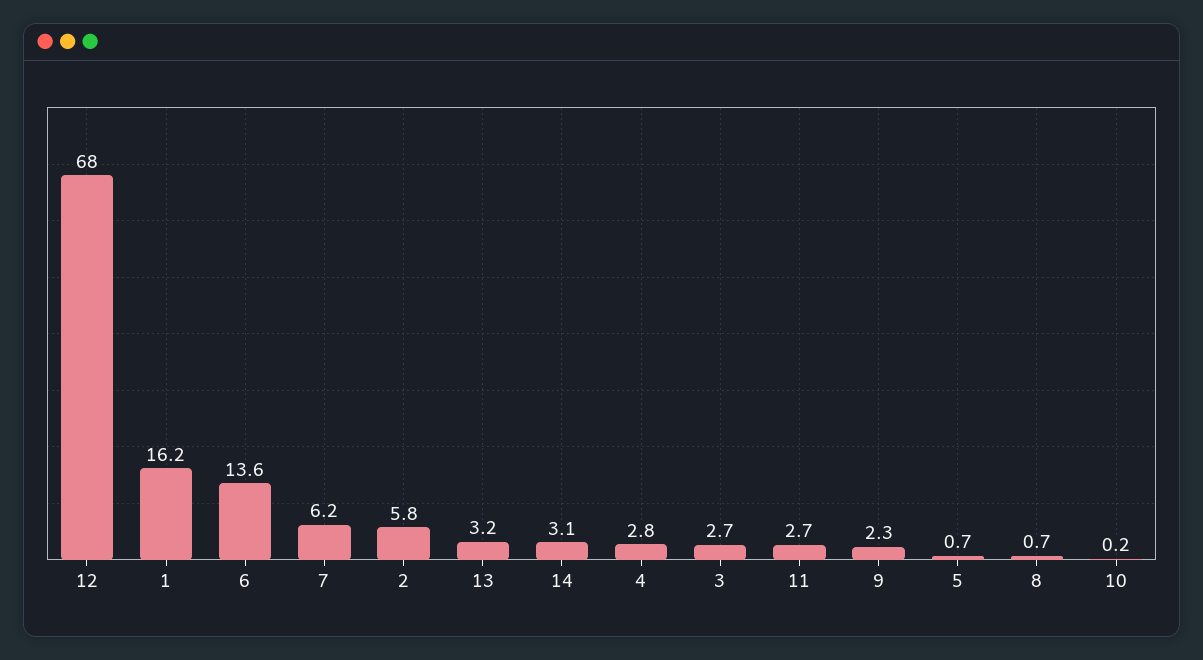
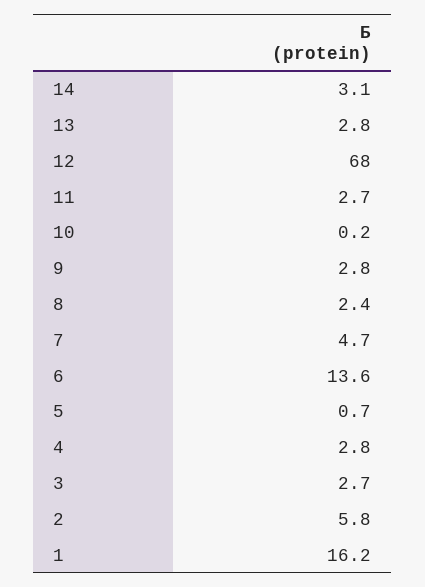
  {
    "12": 68,
    "1": 16.2,
    "6": 13.6,
-   "7": 6.2,
+   "7": 4.7,
    "2": 5.8,
-   "13": 3.2,
+   "13": 2.8,
    "14": 3.1,
    "4": 2.8,
    "3": 2.7,
    "11": 2.7,
-   "9": 2.3,
+   "9": 2.8,
    "5": 0.7,
-   "8": 0.7,
+   "8": 2.4,
    "10": 0.2
  }

